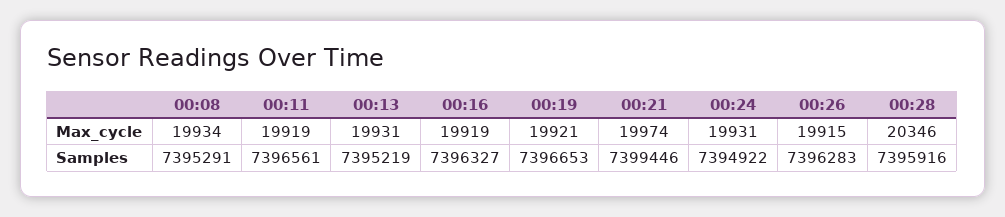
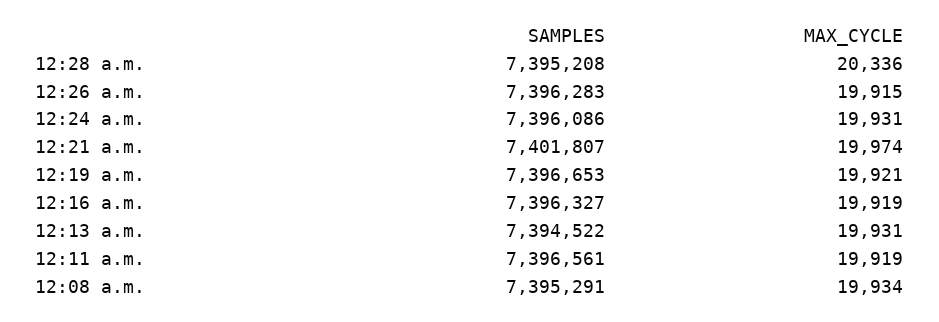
  {
    "00:08": {
      "Max_cycle": 19934,
      "Samples": 7395291
    },
    "00:11": {
      "Max_cycle": 19919,
      "Samples": 7396561
    },
    "00:13": {
      "Max_cycle": 19931,
-     "Samples": 7395219
+     "Samples": 7394522
    },
    "00:16": {
      "Max_cycle": 19919,
      "Samples": 7396327
    },
    "00:19": {
      "Max_cycle": 19921,
      "Samples": 7396653
    },
    "00:21": {
      "Max_cycle": 19974,
-     "Samples": 7399446
+     "Samples": 7401807
    },
    "00:24": {
      "Max_cycle": 19931,
-     "Samples": 7394922
+     "Samples": 7396086
    },
    "00:26": {
      "Max_cycle": 19915,
      "Samples": 7396283
    },
    "00:28": {
-     "Max_cycle": 20346,
+     "Max_cycle": 20336,
-     "Samples": 7395916
+     "Samples": 7395208
    }
  }

